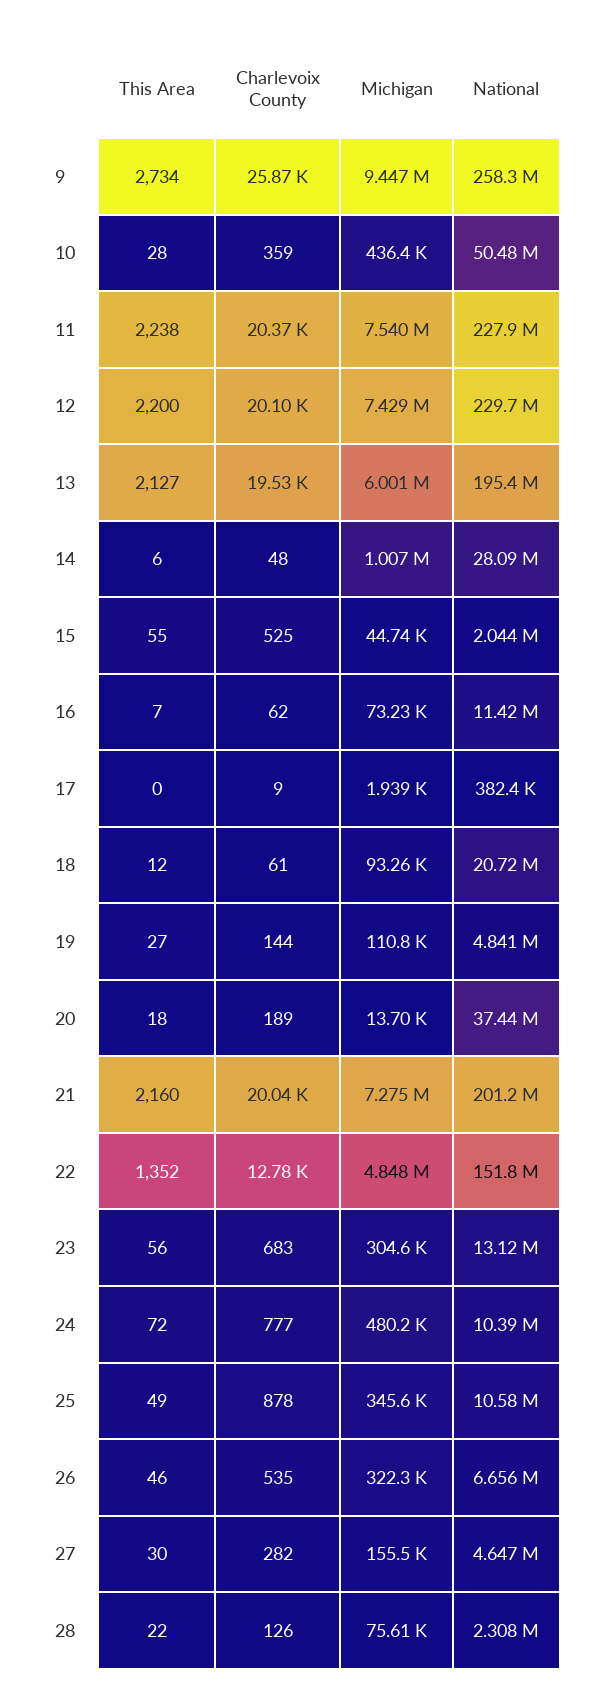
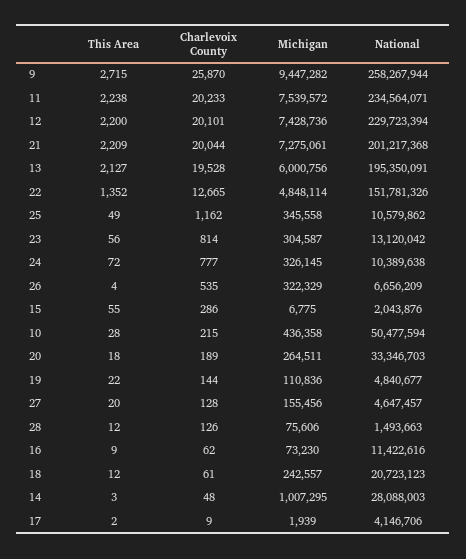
  {
    "This Area": {
-     "9": 2734,
+     "9": 2715,
      "10": 28,
      "11": 2238,
      "12": 2200,
      "13": 2127,
-     "14": 6,
+     "14": 3,
      "15": 55,
-     "16": 7,
+     "16": 9,
-     "17": 0,
+     "17": 2,
      "18": 12,
-     "19": 27,
+     "19": 22,
      "20": 18,
-     "21": 2160,
+     "21": 2209,
      "22": 1352,
      "23": 56,
      "24": 72,
      "25": 49,
-     "26": 46,
+     "26": 4,
-     "27": 30,
+     "27": 20,
-     "28": 22
+     "28": 12
    },
    "Charlevoix County": {
      "9": 25870,
-     "10": 359,
+     "10": 215,
-     "11": 20370,
+     "11": 20233,
      "12": 20101,
      "13": 19528,
      "14": 48,
-     "15": 525,
+     "15": 286,
      "16": 62,
      "17": 9,
      "18": 61,
      "19": 144,
      "20": 189,
      "21": 20044,
-     "22": 12780,
+     "22": 12665,
-     "23": 683,
+     "23": 814,
      "24": 777,
-     "25": 878,
+     "25": 1162,
      "26": 535,
-     "27": 282,
+     "27": 128,
      "28": 126
    },
    "Michigan": {
      "9": 9447282,
      "10": 436358,
      "11": 7539572,
      "12": 7428736,
      "13": 6000756,
      "14": 1007295,
-     "15": 44740,
+     "15": 6775,
      "16": 73230,
      "17": 1939,
-     "18": 93260,
+     "18": 242557,
      "19": 110836,
-     "20": 13700,
+     "20": 264511,
      "21": 7275061,
      "22": 4848114,
      "23": 304587,
-     "24": 480200,
+     "24": 326145,
      "25": 345558,
      "26": 322329,
      "27": 155456,
      "28": 75606
    },
    "National": {
      "9": 258267944,
      "10": 50477594,
-     "11": 227900000,
+     "11": 234564071,
      "12": 229723394,
      "13": 195350091,
      "14": 28088003,
      "15": 2043876,
      "16": 11422616,
-     "17": 382400,
+     "17": 4146706,
      "18": 20723123,
      "19": 4840677,
-     "20": 37440000,
+     "20": 33346703,
      "21": 201217368,
      "22": 151781326,
      "23": 13120042,
      "24": 10389638,
      "25": 10579862,
      "26": 6656209,
      "27": 4647457,
-     "28": 2308000
+     "28": 1493663
    }
  }

